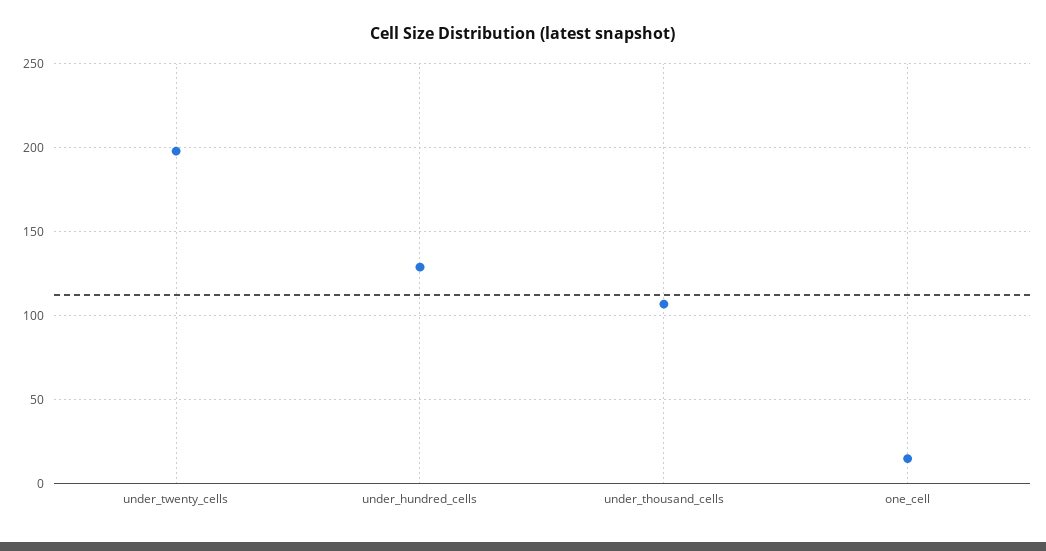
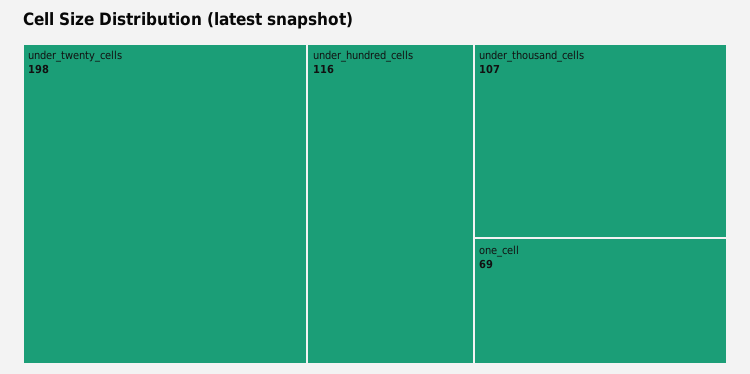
  {
    "under_twenty_cells": 198,
-   "under_hundred_cells": 130,
+   "under_hundred_cells": 116,
    "under_thousand_cells": 107,
-   "one_cell": 15
+   "one_cell": 69
  }

